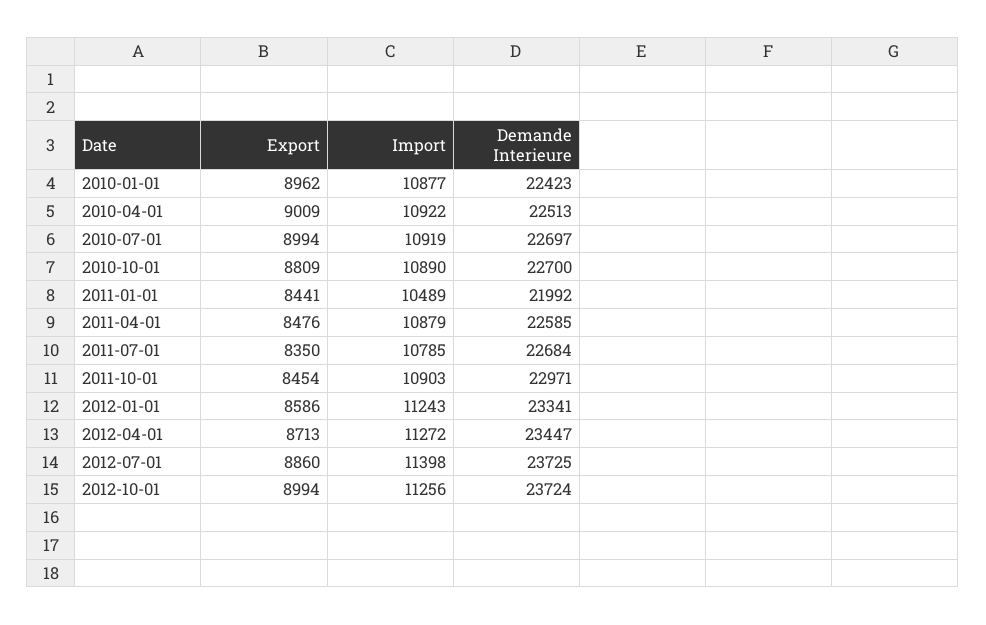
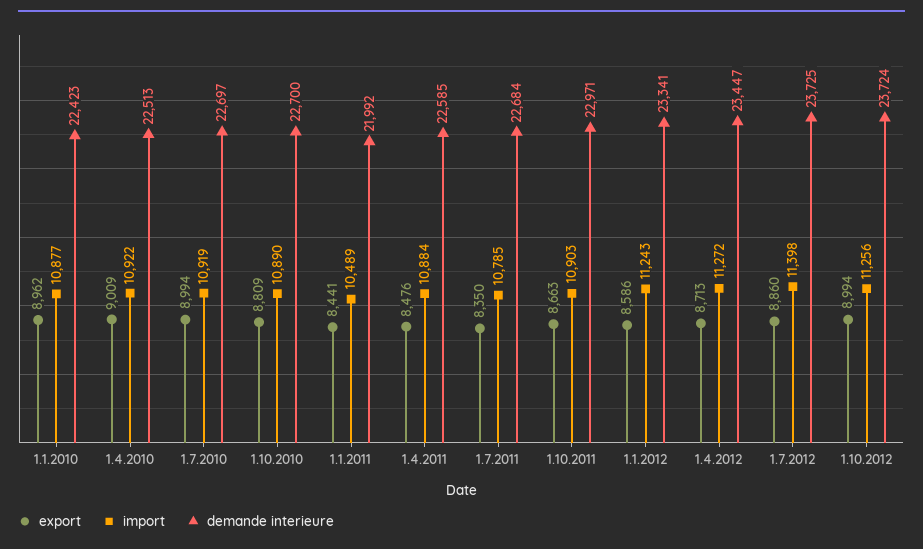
  {
    "Export": {
      "2010-01-01": 8962,
      "2010-04-01": 9009,
      "2010-07-01": 8994,
      "2010-10-01": 8809,
      "2011-01-01": 8441,
      "2011-04-01": 8476,
      "2011-07-01": 8350,
-     "2011-10-01": 8454,
+     "2011-10-01": 8663,
      "2012-01-01": 8586,
      "2012-04-01": 8713,
      "2012-07-01": 8860,
      "2012-10-01": 8994
    },
    "Import": {
      "2010-01-01": 10877,
      "2010-04-01": 10922,
      "2010-07-01": 10919,
      "2010-10-01": 10890,
      "2011-01-01": 10489,
-     "2011-04-01": 10879,
+     "2011-04-01": 10884,
      "2011-07-01": 10785,
      "2011-10-01": 10903,
      "2012-01-01": 11243,
      "2012-04-01": 11272,
      "2012-07-01": 11398,
      "2012-10-01": 11256
    },
    "Demande Interieure": {
      "2010-01-01": 22423,
      "2010-04-01": 22513,
      "2010-07-01": 22697,
      "2010-10-01": 22700,
      "2011-01-01": 21992,
      "2011-04-01": 22585,
      "2011-07-01": 22684,
      "2011-10-01": 22971,
      "2012-01-01": 23341,
      "2012-04-01": 23447,
      "2012-07-01": 23725,
      "2012-10-01": 23724
    }
  }

